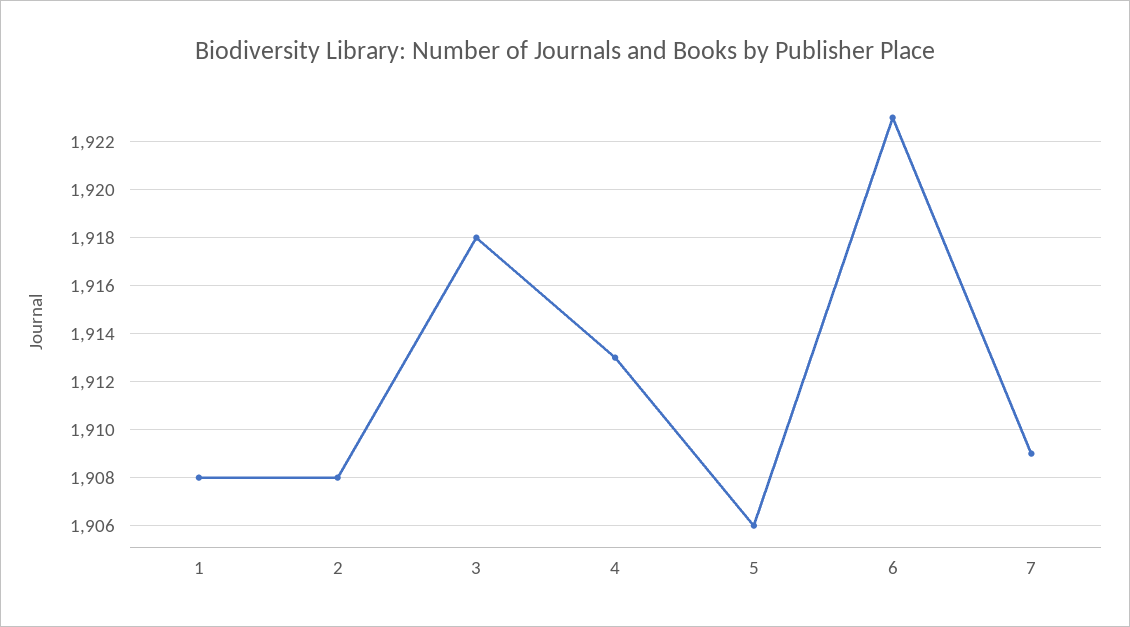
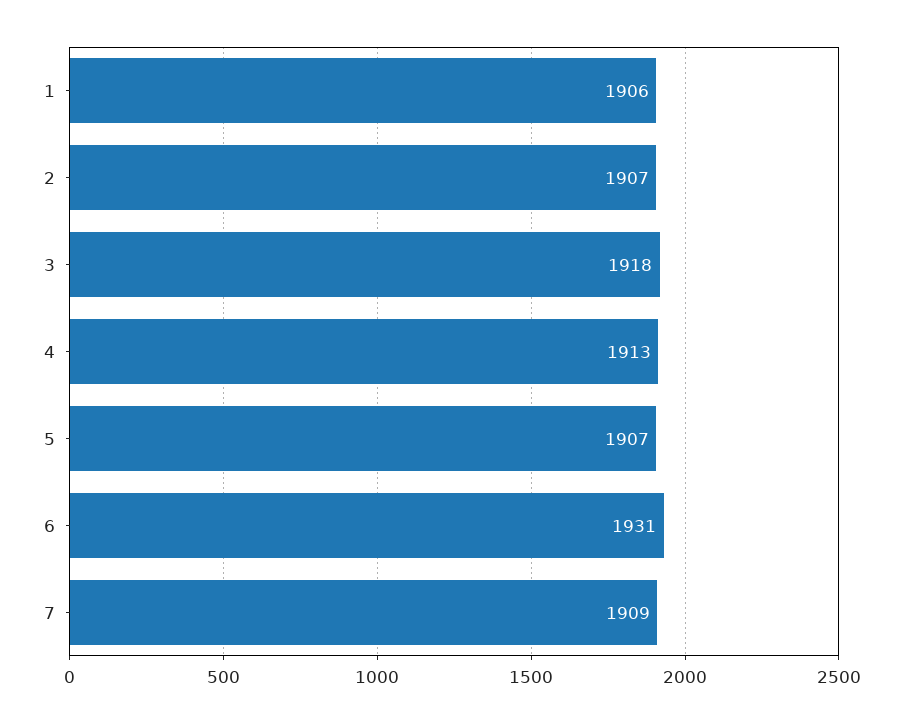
  {
-   "1": 1908,
+   "1": 1906,
-   "2": 1908,
+   "2": 1907,
    "3": 1918,
    "4": 1913,
-   "5": 1906,
+   "5": 1907,
-   "6": 1923,
+   "6": 1931,
    "7": 1909
  }

